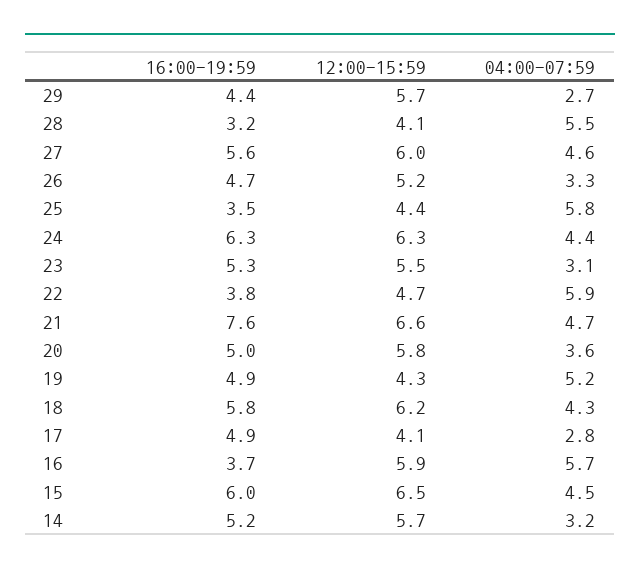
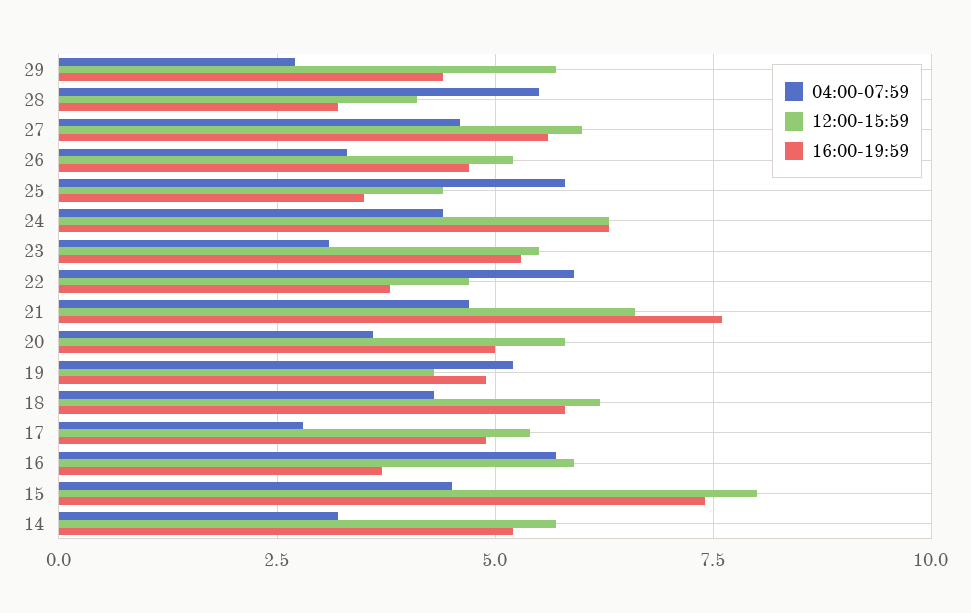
  {
    "16:00-19:59": {
      "29": 4.4,
      "28": 3.2,
      "27": 5.6,
      "26": 4.7,
      "25": 3.5,
      "24": 6.3,
      "23": 5.3,
      "22": 3.8,
      "21": 7.6,
      "20": 5,
      "19": 4.9,
      "18": 5.8,
      "17": 4.9,
      "16": 3.7,
-     "15": 6,
+     "15": 7.5,
      "14": 5.2
    },
    "12:00-15:59": {
      "29": 5.7,
      "28": 4.1,
      "27": 6,
      "26": 5.2,
      "25": 4.4,
      "24": 6.3,
      "23": 5.5,
      "22": 4.7,
      "21": 6.6,
      "20": 5.8,
      "19": 4.3,
      "18": 6.2,
-     "17": 4.1,
+     "17": 5.5,
      "16": 5.9,
-     "15": 6.5,
+     "15": 8,
      "14": 5.7
    },
    "04:00-07:59": {
      "29": 2.7,
      "28": 5.5,
      "27": 4.6,
      "26": 3.3,
      "25": 5.8,
      "24": 4.4,
      "23": 3.1,
      "22": 5.9,
      "21": 4.7,
      "20": 3.6,
      "19": 5.2,
      "18": 4.3,
      "17": 2.8,
      "16": 5.7,
      "15": 4.5,
      "14": 3.2
    }
  }

